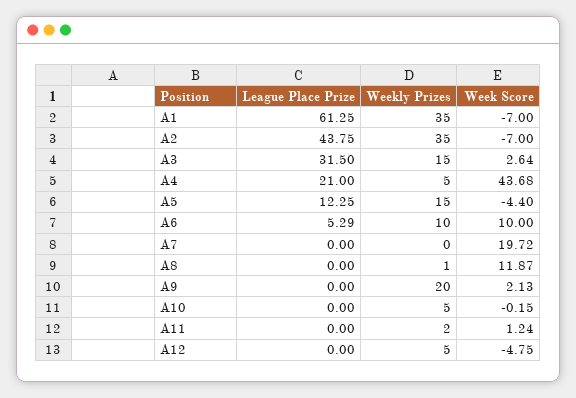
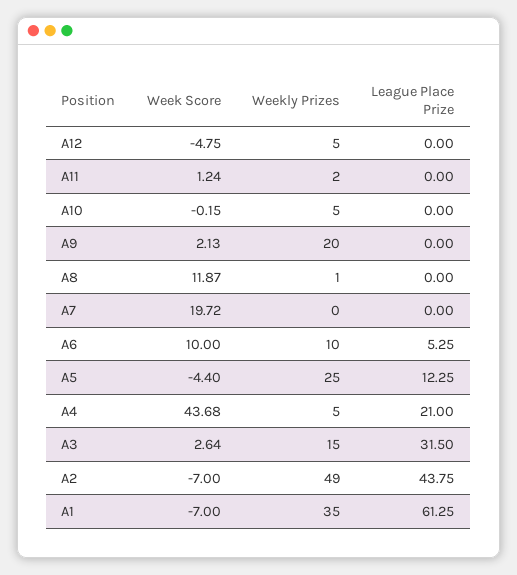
  {
    "League Place Prize": {
      "A1": 61.25,
      "A2": 43.75,
      "A3": 31.5,
      "A4": 21,
      "A5": 12.25,
-     "A6": 5.29,
+     "A6": 5.25,
      "A7": 0,
      "A8": 0,
      "A9": 0,
      "A10": 0,
      "A11": 0,
      "A12": 0
    },
    "Weekly Prizes": {
      "A1": 35,
-     "A2": 35,
+     "A2": 49,
      "A3": 15,
      "A4": 5,
-     "A5": 15,
+     "A5": 25,
      "A6": 10,
      "A7": 0,
      "A8": 1,
      "A9": 20,
      "A10": 5,
      "A11": 2,
      "A12": 5
    },
    "Week Score": {
      "A1": -7,
      "A2": -7,
      "A3": 2.64,
      "A4": 43.68,
      "A5": -4.4,
      "A6": 10,
      "A7": 19.72,
      "A8": 11.87,
      "A9": 2.13,
      "A10": -0.15,
      "A11": 1.24,
      "A12": -4.75
    }
  }

